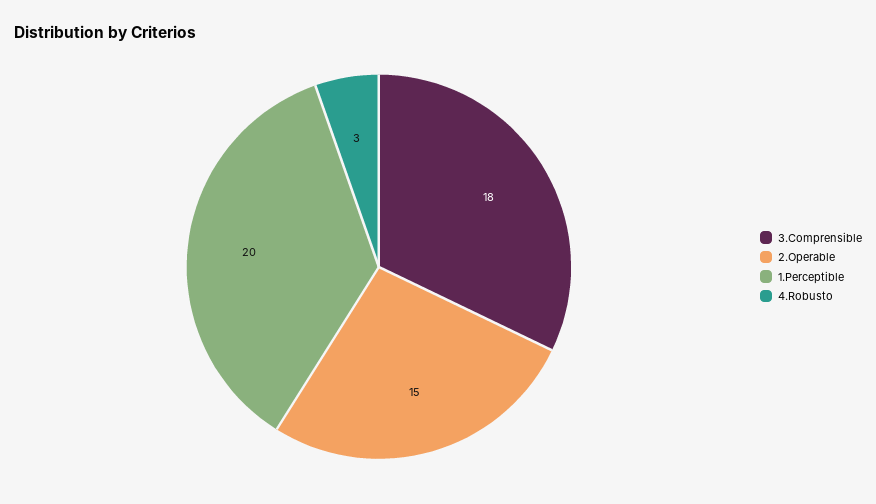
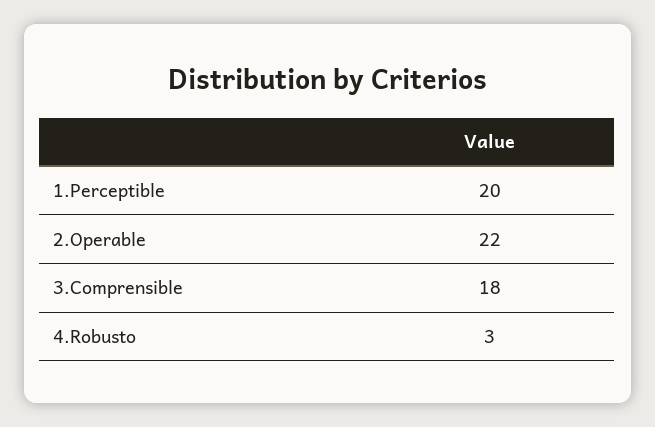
  {
    "3.Comprensible": 18,
-   "2.Operable": 15,
+   "2.Operable": 22,
    "1.Perceptible": 20,
    "4.Robusto": 3
  }

